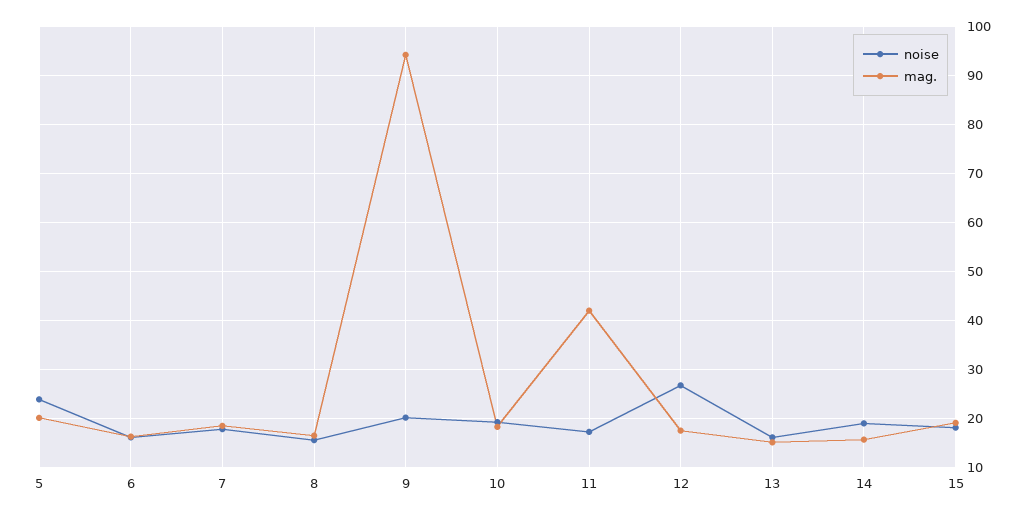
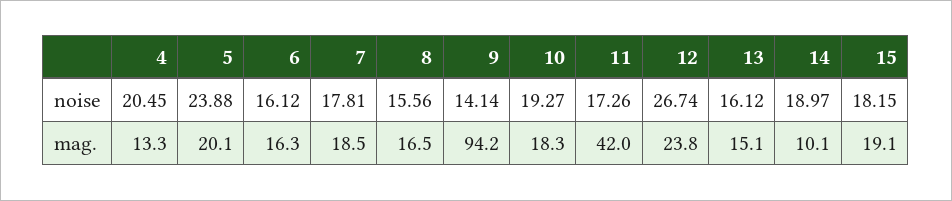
  {
    "noise": {
      "5": 23.88,
      "6": 16.12,
      "7": 17.81,
      "8": 15.56,
-     "9": 20,
+     "9": 14.14,
      "10": 19.27,
      "11": 17.26,
      "12": 26.74,
      "13": 16.12,
      "14": 18.97,
-     "15": 18.15
+     "15": 18.15,
+     "4": 20.45
    },
    "mag.": {
      "5": 20.1,
      "6": 16.3,
      "7": 18.5,
      "8": 16.5,
      "9": 94.2,
      "10": 18.3,
      "11": 42,
-     "12": 18,
+     "12": 23.8,
      "13": 15.1,
-     "14": 16,
+     "14": 10.1,
-     "15": 19.1
+     "15": 19.1,
+     "4": 13.3
    }
  }

